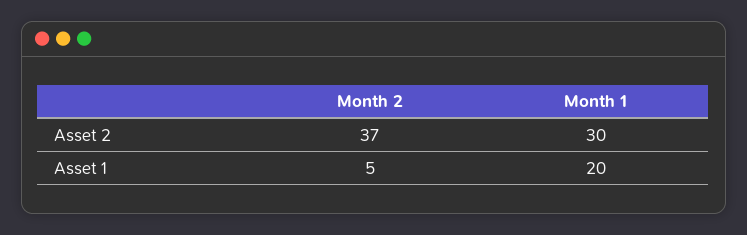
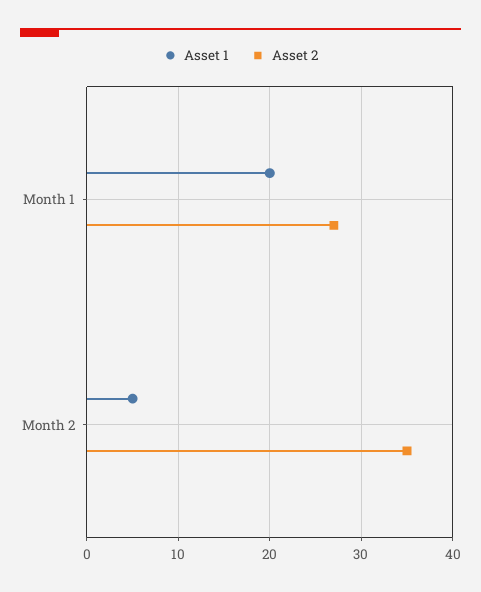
  {
    "Asset 2": {
-     "Month 2": 37,
+     "Month 2": 35,
-     "Month 1": 30
+     "Month 1": 27
    },
    "Asset 1": {
      "Month 2": 5,
      "Month 1": 20
    }
  }

